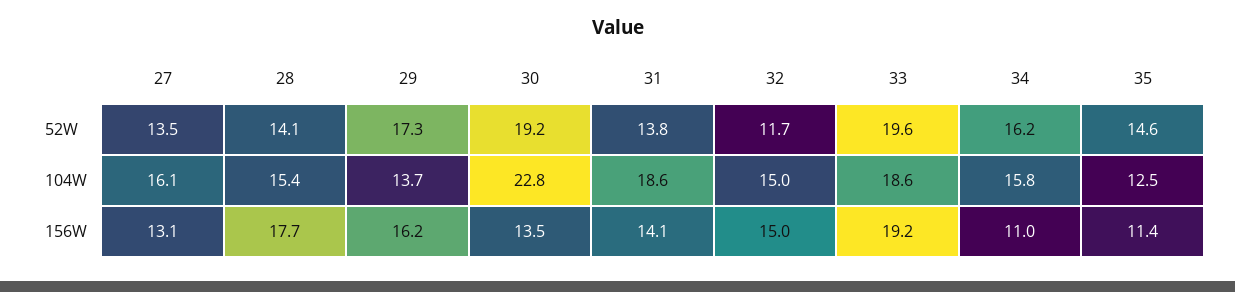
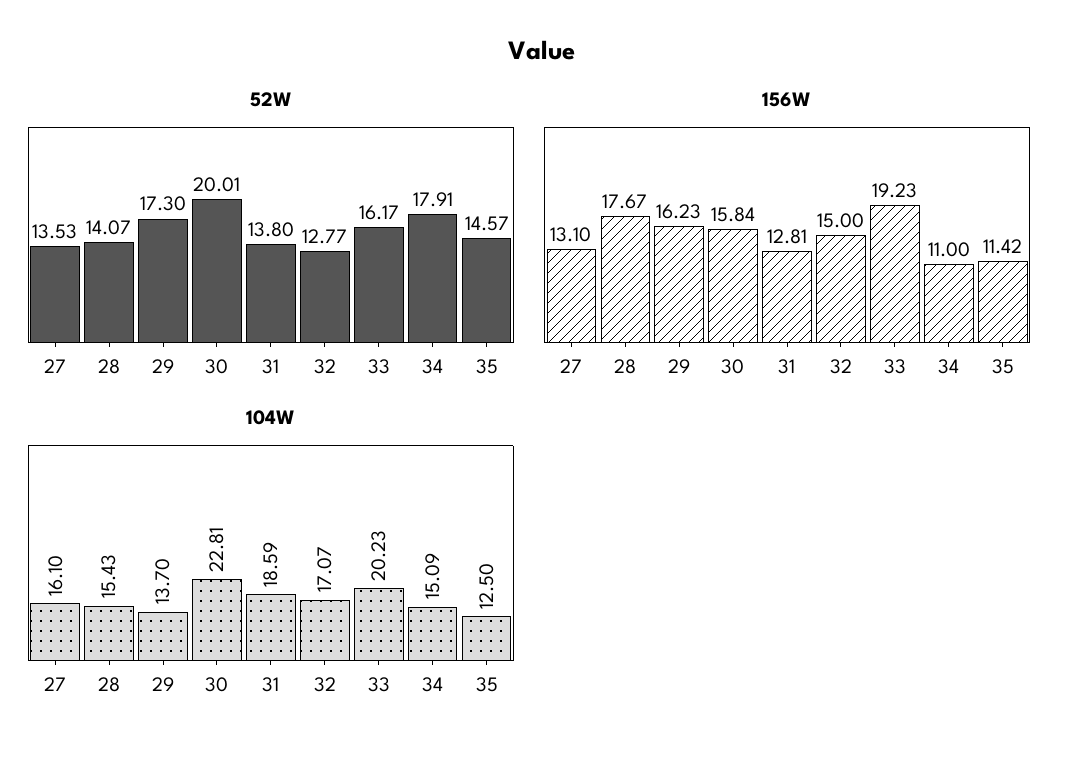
  {
    "52W": {
      "27": 13.53,
      "28": 14.07,
      "29": 17.3,
-     "30": 19.2,
+     "30": 20.01,
      "31": 13.8,
-     "32": 11.7,
+     "32": 12.77,
-     "33": 19.6,
+     "33": 16.17,
-     "34": 16.2,
+     "34": 17.91,
      "35": 14.57
    },
    "104W": {
      "27": 16.1,
      "28": 15.43,
      "29": 13.7,
      "30": 22.81,
      "31": 18.59,
-     "32": 15,
+     "32": 17.07,
-     "33": 18.6,
+     "33": 20.23,
-     "34": 15.8,
+     "34": 15.09,
      "35": 12.5
    },
    "156W": {
      "27": 13.1,
      "28": 17.67,
      "29": 16.23,
-     "30": 13.5,
+     "30": 15.84,
-     "31": 14.1,
+     "31": 12.81,
      "32": 15,
      "33": 19.23,
      "34": 11,
      "35": 11.42
    }
  }

